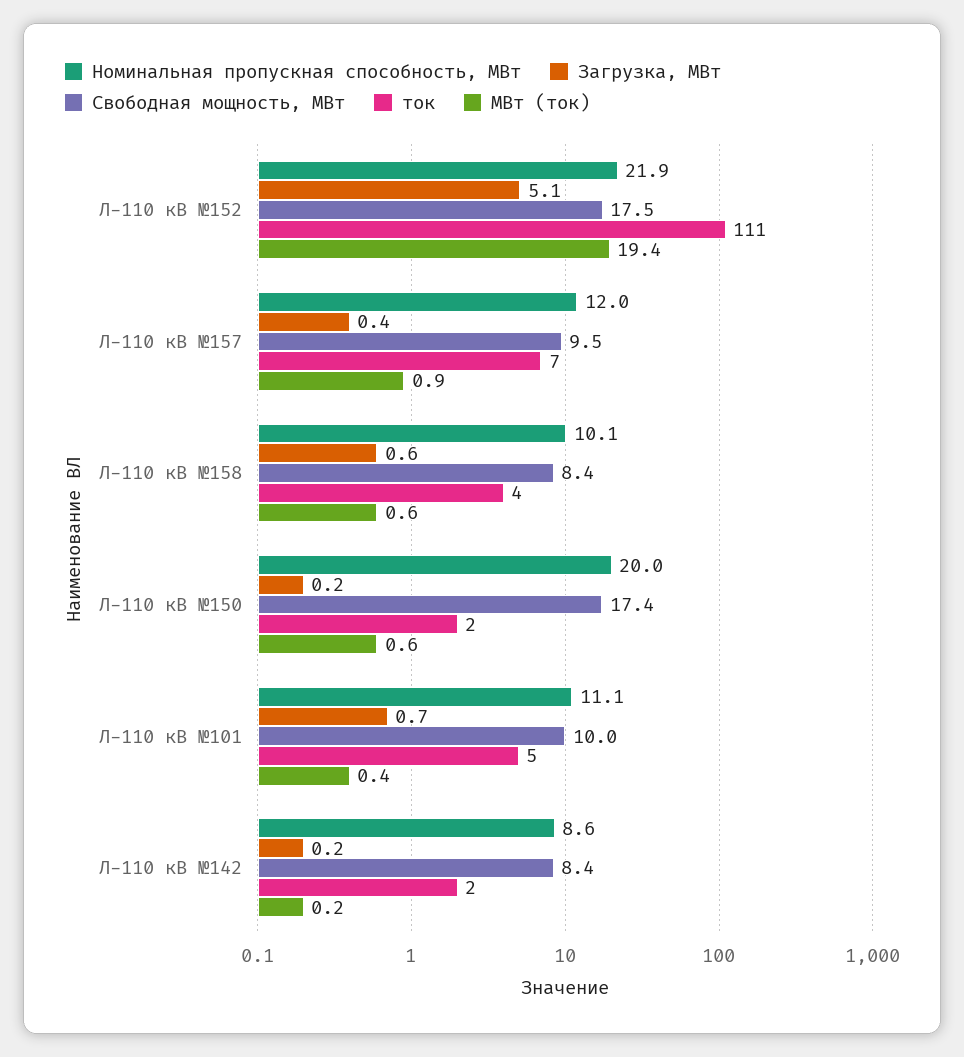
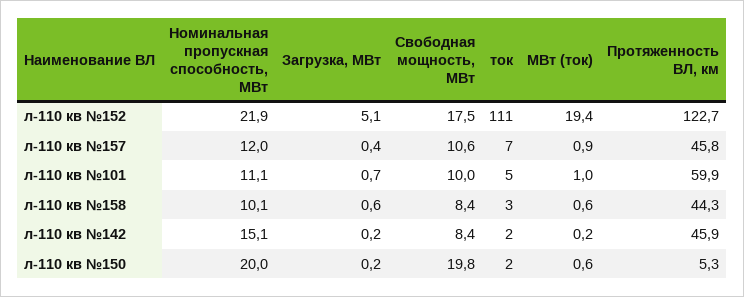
  {
    "Номинальная пропускная способность, МВт": {
      "Л-110 кВ №152": 21.9,
      "Л-110 кВ №157": 12,
      "Л-110 кВ №158": 10.1,
      "Л-110 кВ №150": 20,
      "Л-110 кВ №101": 11.1,
-     "Л-110 кВ №142": 8.6
+     "Л-110 кВ №142": 15.1
    },
    "Загрузка, МВт": {
      "Л-110 кВ №152": 5.1,
      "Л-110 кВ №157": 0.4,
      "Л-110 кВ №158": 0.6,
      "Л-110 кВ №150": 0.2,
      "Л-110 кВ №101": 0.7,
      "Л-110 кВ №142": 0.2
    },
    "Свободная мощность, МВт": {
      "Л-110 кВ №152": 17.5,
-     "Л-110 кВ №157": 9.5,
+     "Л-110 кВ №157": 10.6,
      "Л-110 кВ №158": 8.4,
-     "Л-110 кВ №150": 17.4,
+     "Л-110 кВ №150": 19.8,
      "Л-110 кВ №101": 10,
      "Л-110 кВ №142": 8.4
    },
    "ток": {
      "Л-110 кВ №152": 111,
      "Л-110 кВ №157": 7,
-     "Л-110 кВ №158": 4,
+     "Л-110 кВ №158": 3,
      "Л-110 кВ №150": 2,
      "Л-110 кВ №101": 5,
      "Л-110 кВ №142": 2
    },
    "МВт (ток)": {
      "Л-110 кВ №152": 19.4,
      "Л-110 кВ №157": 0.9,
      "Л-110 кВ №158": 0.6,
      "Л-110 кВ №150": 0.6,
-     "Л-110 кВ №101": 0.4,
+     "Л-110 кВ №101": 1,
      "Л-110 кВ №142": 0.2
-   }
+   },
+   "Протяженность ВЛ, км": {
+     "Л-110 кВ №152": 122.7,
+     "Л-110 кВ №157": 45.8,
+     "Л-110 кВ №101": 59.9,
+     "Л-110 кВ №158": 44.3,
+     "Л-110 кВ №142": 45.9,
+     "Л-110 кВ №150": 5.3
+   }
  }

